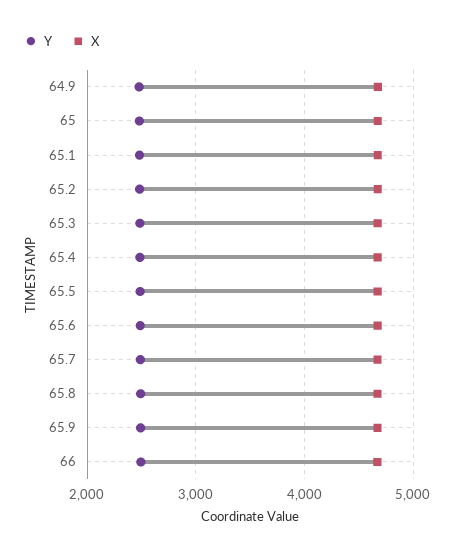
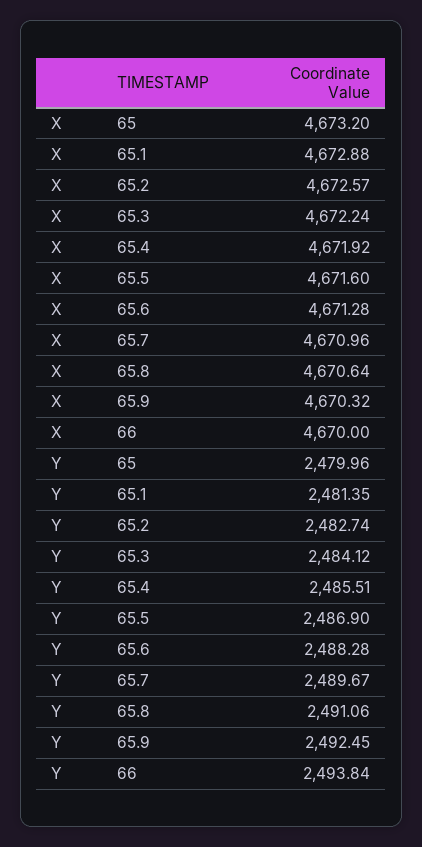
  {
    "Y": {
-     "64.9": 2500,
      "65": 2479.96,
      "65.1": 2481.35,
      "65.2": 2482.74,
      "65.3": 2484.12,
      "65.4": 2485.51,
      "65.5": 2486.9,
      "65.6": 2488.28,
      "65.7": 2489.67,
      "65.8": 2491.06,
      "65.9": 2492.45,
      "66": 2493.84
    },
    "X": {
-     "64.9": 4700,
      "65": 4673.2,
      "65.1": 4672.88,
      "65.2": 4672.57,
      "65.3": 4672.24,
      "65.4": 4671.92,
      "65.5": 4671.6,
      "65.6": 4671.28,
      "65.7": 4670.96,
      "65.8": 4670.64,
      "65.9": 4670.32,
      "66": 4670
    }
  }

